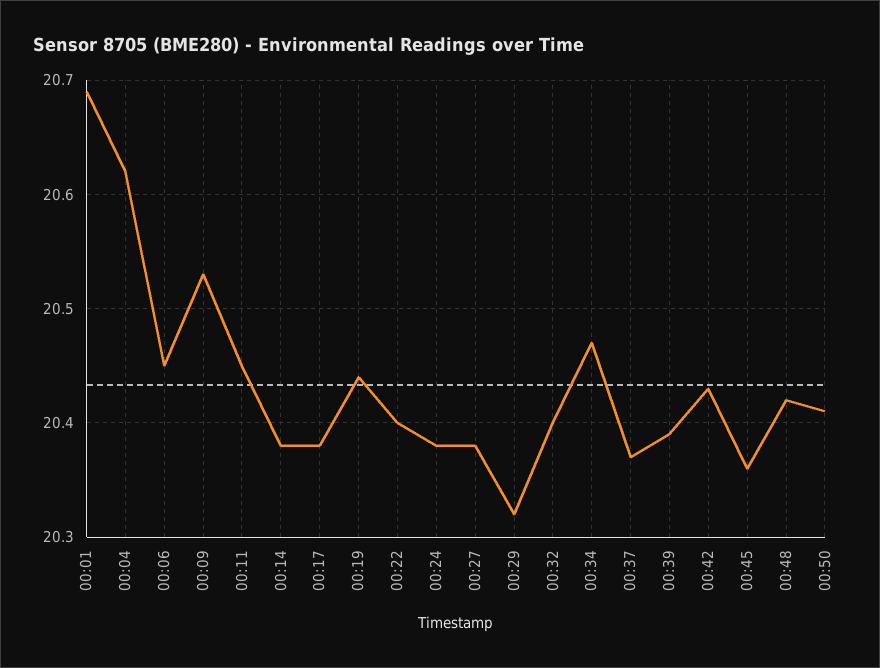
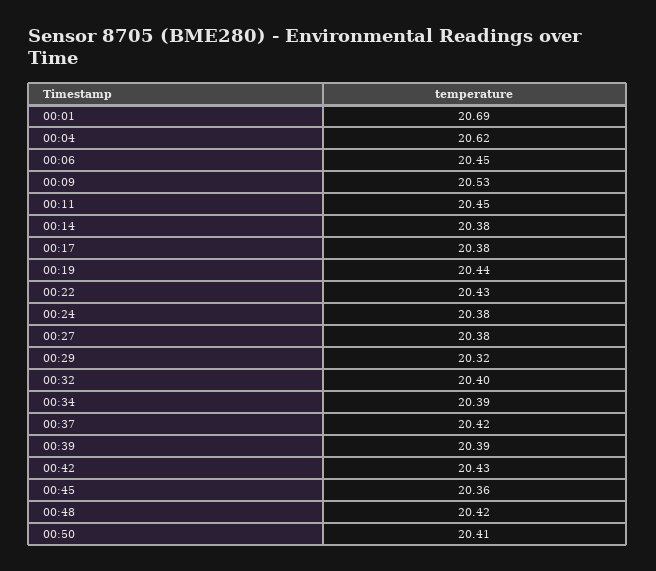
  {
    "00:01": 20.69,
    "00:04": 20.62,
    "00:06": 20.45,
    "00:09": 20.53,
    "00:11": 20.45,
    "00:14": 20.38,
    "00:17": 20.38,
    "00:19": 20.44,
-   "00:22": 20.4,
+   "00:22": 20.43,
    "00:24": 20.38,
    "00:27": 20.38,
    "00:29": 20.32,
    "00:32": 20.4,
-   "00:34": 20.47,
+   "00:34": 20.39,
-   "00:37": 20.37,
+   "00:37": 20.42,
    "00:39": 20.39,
    "00:42": 20.43,
    "00:45": 20.36,
    "00:48": 20.42,
    "00:50": 20.41
  }

